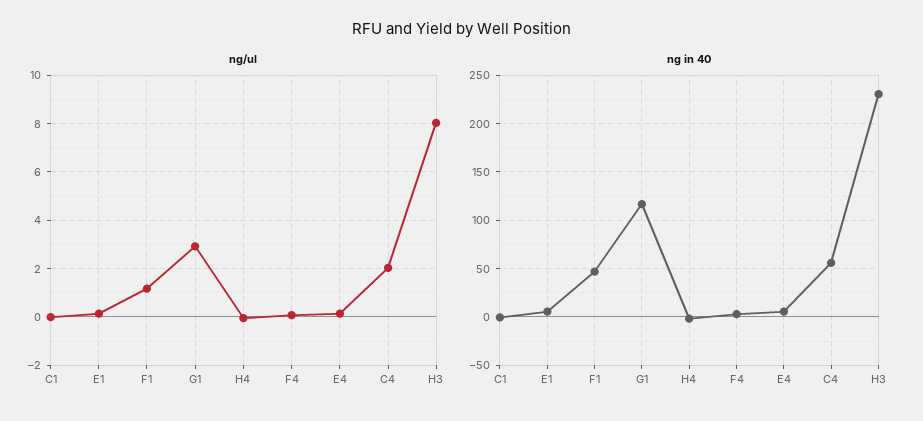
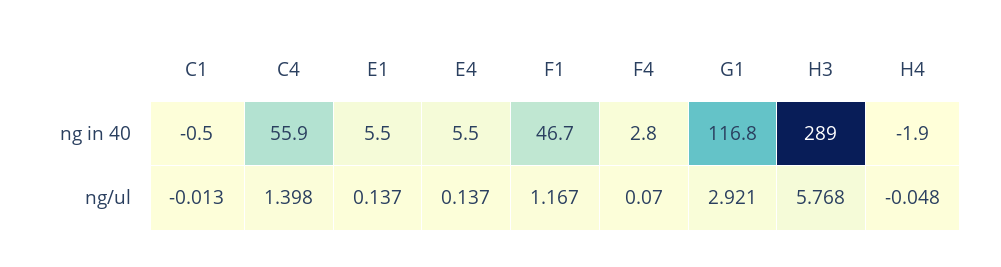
  {
    "ng/ul": {
      "C1": -0.013,
      "E1": 0.137,
      "F1": 1.167,
      "G1": 2.921,
      "H4": -0.048,
      "F4": 0.07,
      "E4": 0.137,
-     "C4": 2,
+     "C4": 1.398,
-     "H3": 8
+     "H3": 5.768
    },
    "ng in 40": {
      "C1": -0.5,
      "E1": 5.5,
      "F1": 46.7,
      "G1": 116.8,
      "H4": -1.9,
      "F4": 2.8,
      "E4": 5.5,
      "C4": 55.9,
-     "H3": 230
+     "H3": 289
    }
  }

